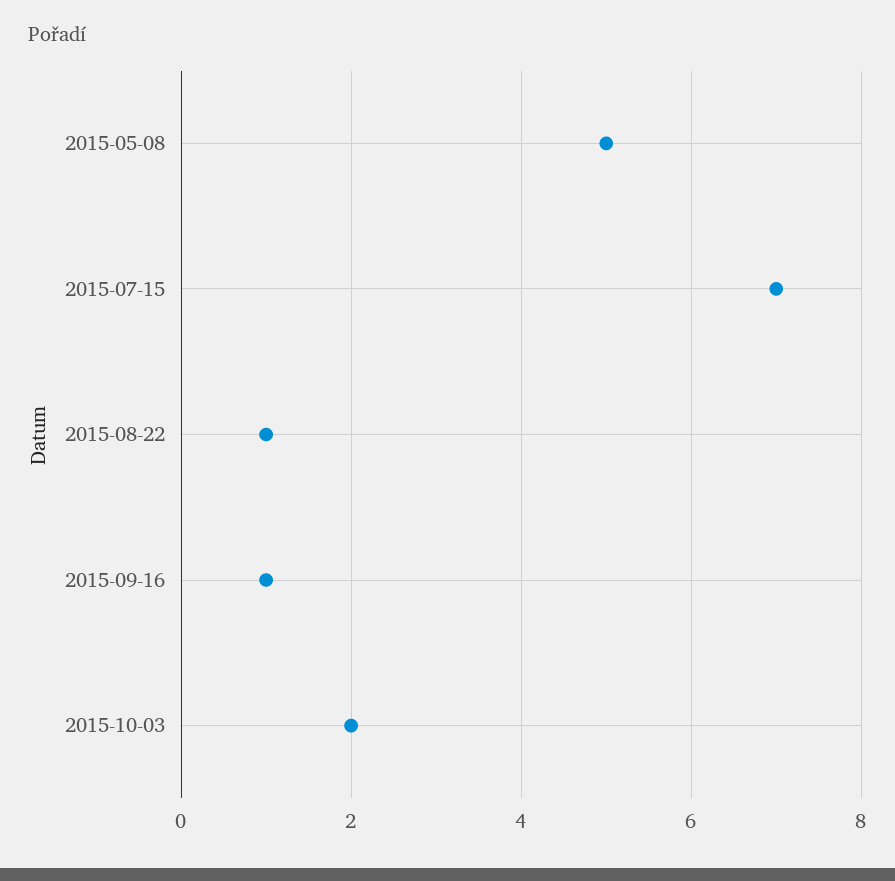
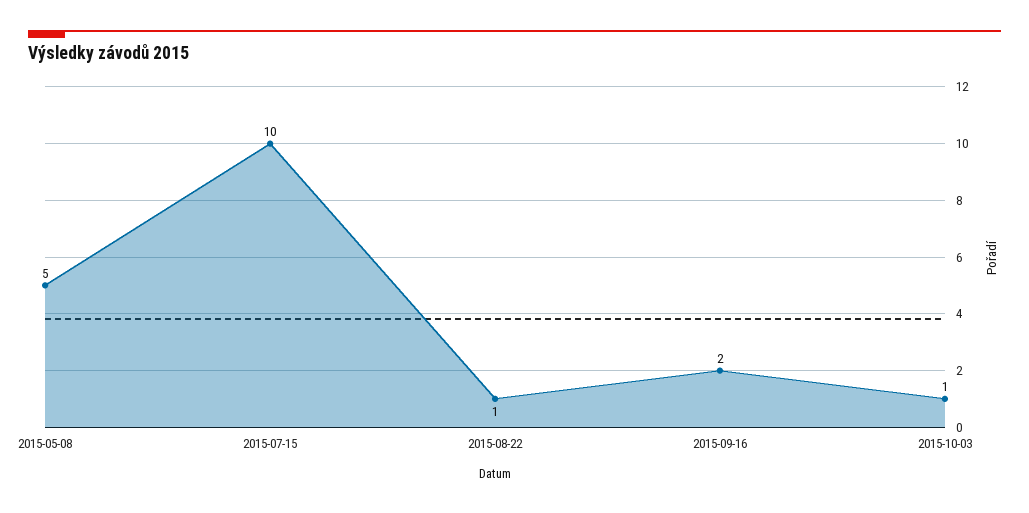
  {
    "2015-05-08": 5,
-   "2015-07-15": 7,
+   "2015-07-15": 10,
    "2015-08-22": 1,
-   "2015-09-16": 1,
+   "2015-09-16": 2,
-   "2015-10-03": 2
+   "2015-10-03": 1
  }

